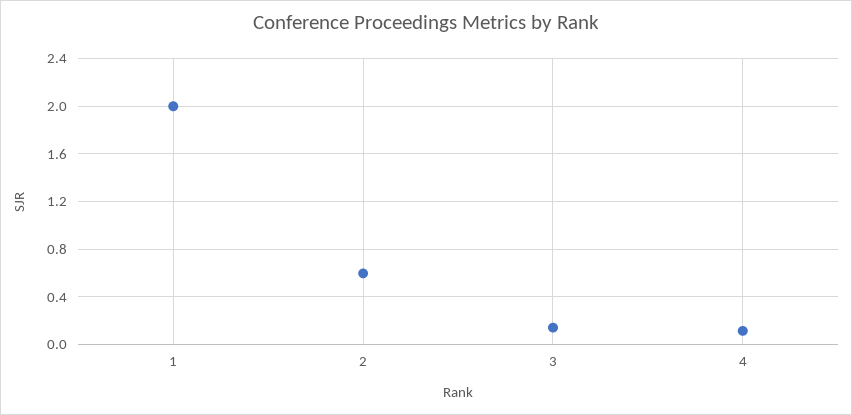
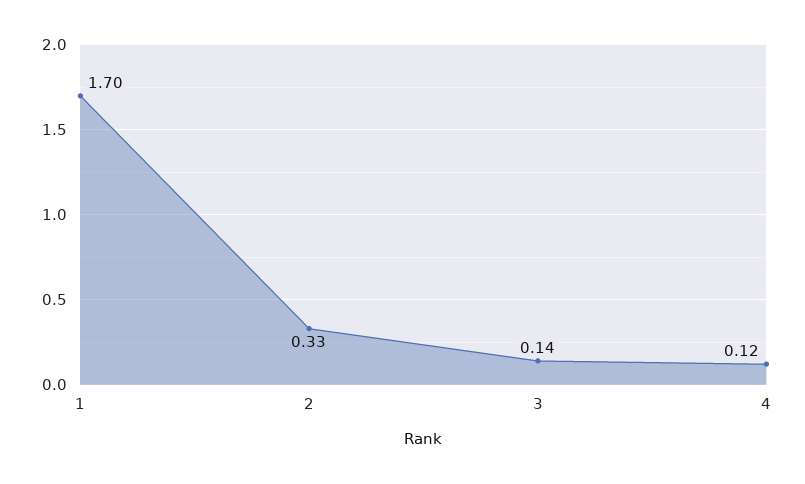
  {
-   "1": 2,
+   "1": 1.7,
-   "2": 0.6,
+   "2": 0.33,
    "3": 0.14,
    "4": 0.12
  }

